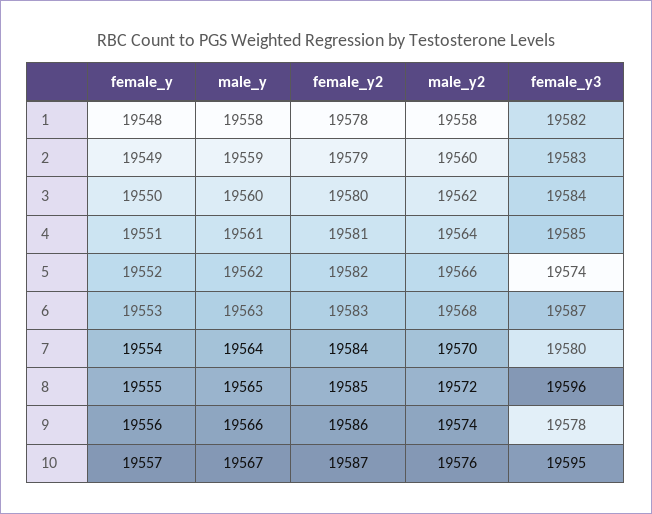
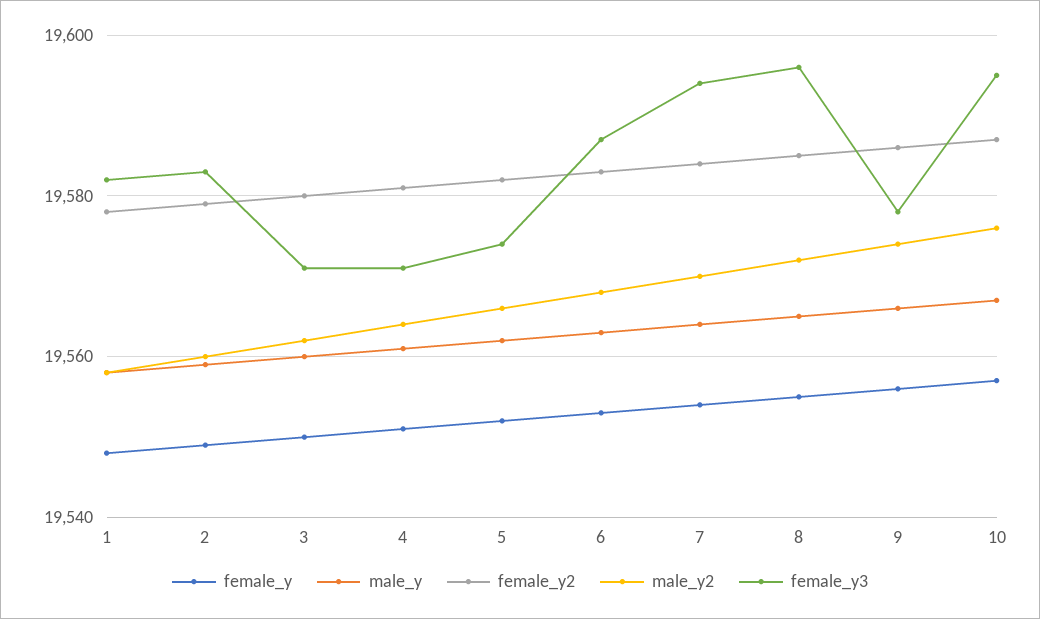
  {
    "female_y": {
      "1": 19548,
      "2": 19549,
      "3": 19550,
      "4": 19551,
      "5": 19552,
      "6": 19553,
      "7": 19554,
      "8": 19555,
      "9": 19556,
      "10": 19557
    },
    "male_y": {
      "1": 19558,
      "2": 19559,
      "3": 19560,
      "4": 19561,
      "5": 19562,
      "6": 19563,
      "7": 19564,
      "8": 19565,
      "9": 19566,
      "10": 19567
    },
    "female_y2": {
      "1": 19578,
      "2": 19579,
      "3": 19580,
      "4": 19581,
      "5": 19582,
      "6": 19583,
      "7": 19584,
      "8": 19585,
      "9": 19586,
      "10": 19587
    },
    "male_y2": {
      "1": 19558,
      "2": 19560,
      "3": 19562,
      "4": 19564,
      "5": 19566,
      "6": 19568,
      "7": 19570,
      "8": 19572,
      "9": 19574,
      "10": 19576
    },
    "female_y3": {
      "1": 19582,
      "2": 19583,
-     "3": 19584,
+     "3": 19570,
-     "4": 19585,
+     "4": 19570,
      "5": 19574,
      "6": 19587,
-     "7": 19580,
+     "7": 19595,
      "8": 19596,
      "9": 19578,
      "10": 19595
    }
  }

